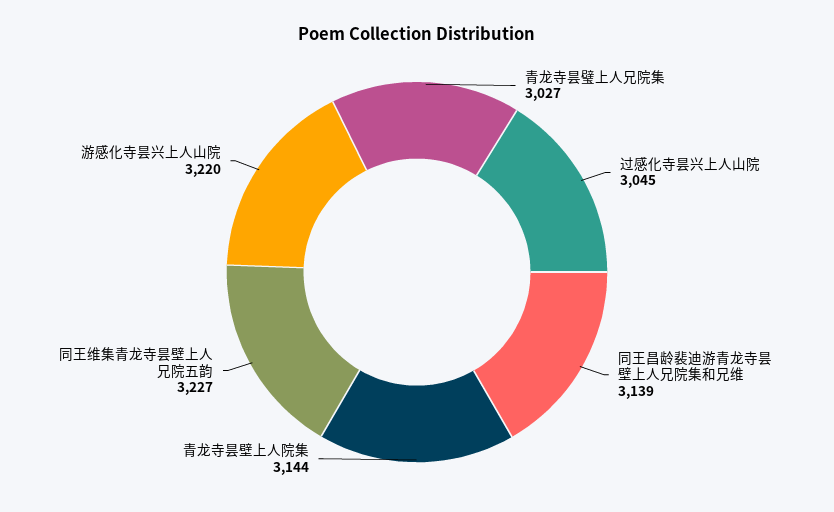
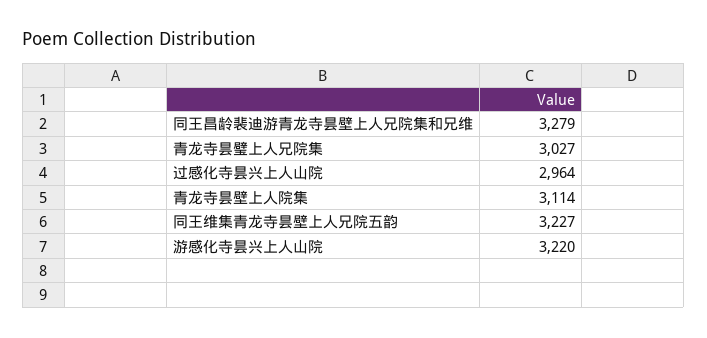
  {
    "青龙寺昙璧上人兄院集": 3027,
-   "过感化寺昙兴上人山院": 3045,
+   "过感化寺昙兴上人山院": 2964,
-   "同王昌龄裴迪游青龙寺昙壁上人兄院集和兄维": 3139,
+   "同王昌龄裴迪游青龙寺昙壁上人兄院集和兄维": 3279,
-   "青龙寺昙壁上人院集": 3144,
+   "青龙寺昙壁上人院集": 3114,
    "同王维集青龙寺昙壁上人兄院五韵": 3227,
    "游感化寺昙兴上人山院": 3220
  }

